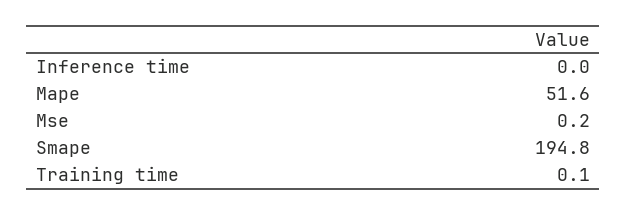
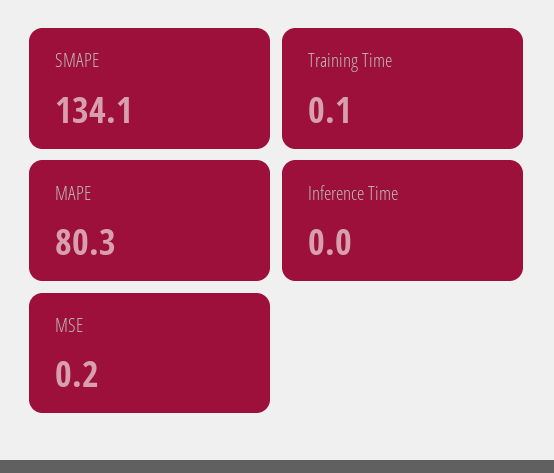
  {
    "Inference time": 0,
-   "Mape": 51.6,
+   "Mape": 80.3,
    "Mse": 0.2,
-   "Smape": 194.8,
+   "Smape": 134.1,
    "Training time": 0.1
  }

